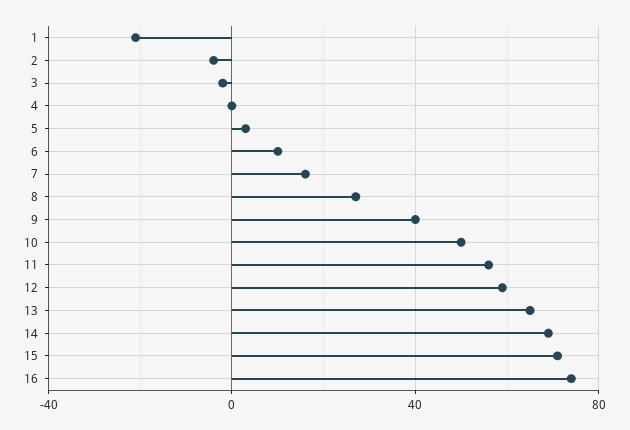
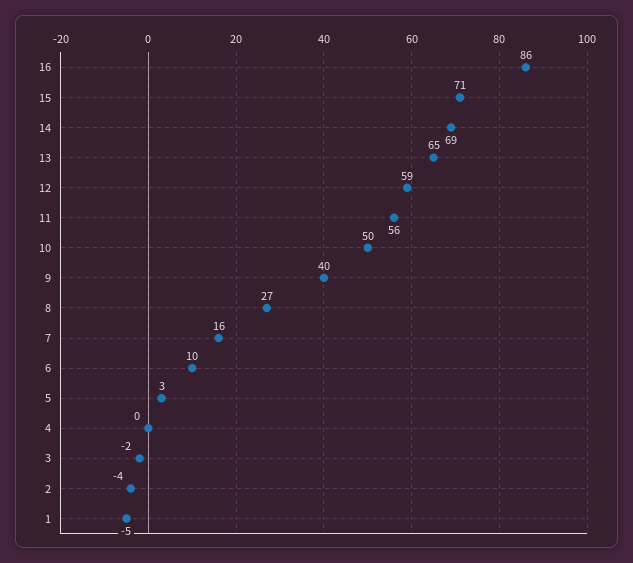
  {
-   "1": -20,
+   "1": -5,
    "2": -4,
    "3": -2,
    "4": 0,
    "5": 3,
    "6": 10,
    "7": 16,
    "8": 27,
    "9": 40,
    "10": 50,
    "11": 56,
    "12": 59,
    "13": 65,
    "14": 69,
    "15": 71,
-   "16": 75
+   "16": 86
  }

